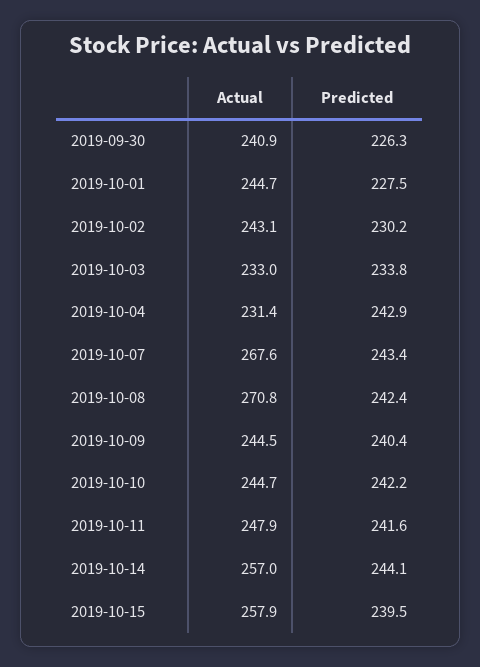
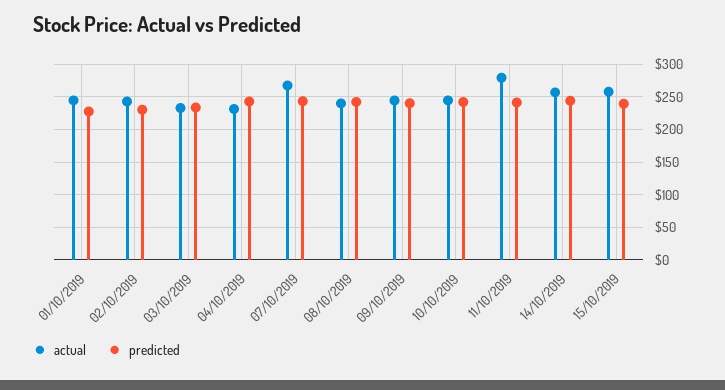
  {
    "Actual": {
-     "2019-09-30": 240.9,
      "2019-10-01": 244.7,
      "2019-10-02": 243.1,
      "2019-10-03": 233,
      "2019-10-04": 231.4,
      "2019-10-07": 267.6,
-     "2019-10-08": 270.8,
+     "2019-10-08": 240,
      "2019-10-09": 244.5,
      "2019-10-10": 244.7,
-     "2019-10-11": 247.9,
+     "2019-10-11": 280,
      "2019-10-14": 257,
      "2019-10-15": 257.9
    },
    "Predicted": {
-     "2019-09-30": 226.3,
      "2019-10-01": 227.5,
      "2019-10-02": 230.2,
      "2019-10-03": 233.8,
      "2019-10-04": 242.9,
      "2019-10-07": 243.4,
      "2019-10-08": 242.4,
      "2019-10-09": 240.4,
      "2019-10-10": 242.2,
      "2019-10-11": 241.6,
      "2019-10-14": 244.1,
      "2019-10-15": 239.5
    }
  }

